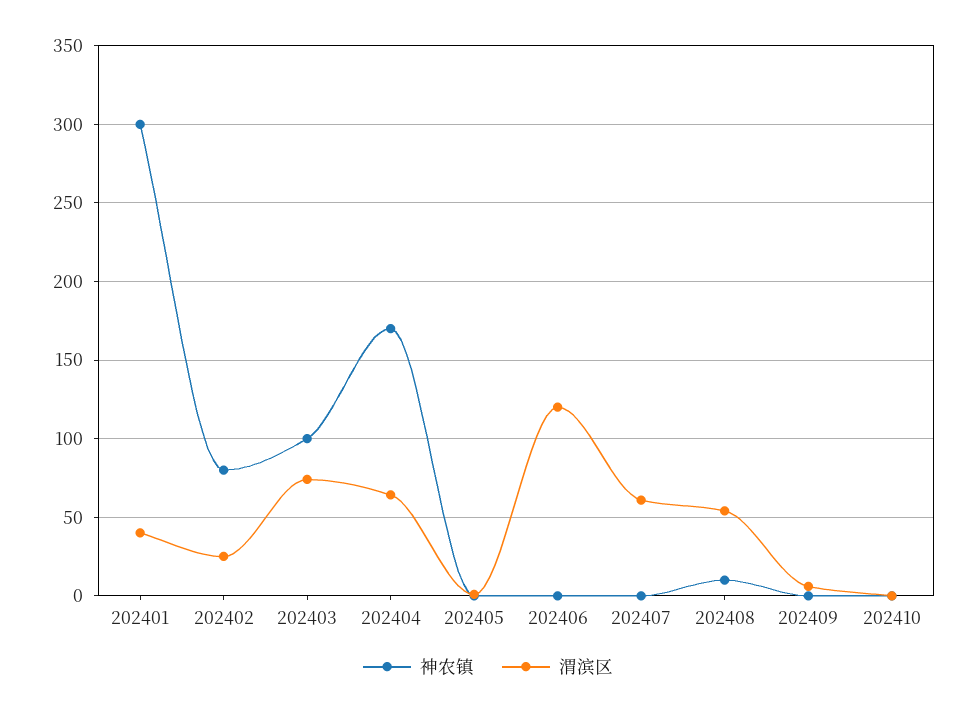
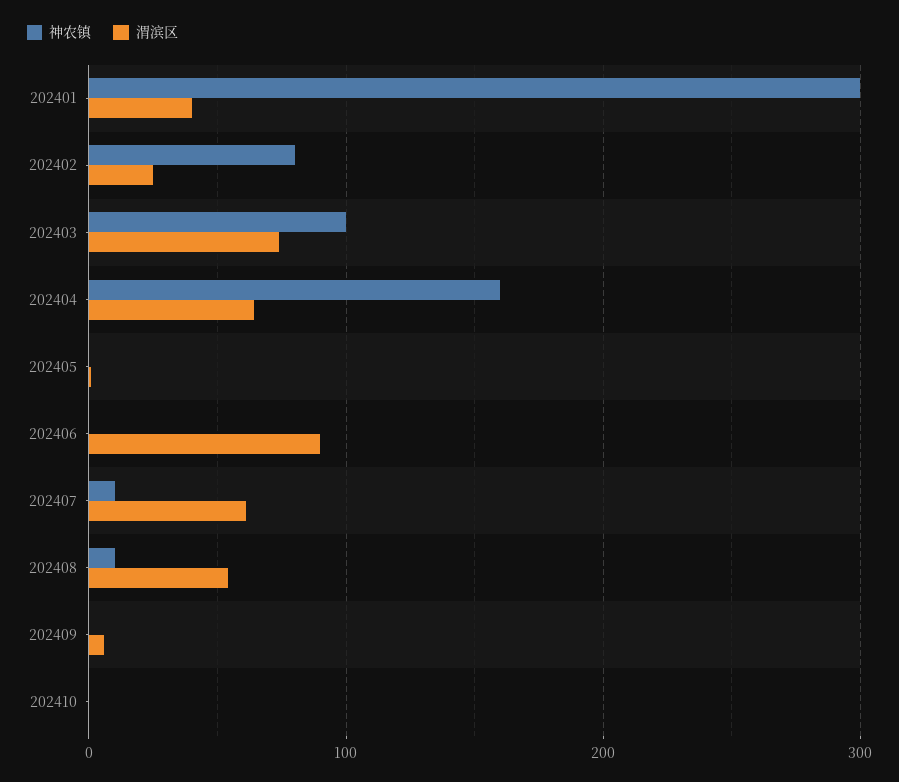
  {
    "神农镇": {
      "202401": 300,
      "202402": 80,
      "202403": 100,
-     "202404": 170,
+     "202404": 160,
      "202405": 0,
      "202406": 0,
-     "202407": 0,
+     "202407": 10,
      "202408": 10,
      "202409": 0,
      "202410": 0
    },
    "渭滨区": {
      "202401": 40,
      "202402": 25,
      "202403": 75,
      "202404": 65,
      "202405": 0,
-     "202406": 120,
+     "202406": 90,
      "202407": 60,
      "202408": 55,
      "202409": 5,
      "202410": 0
    }
  }

